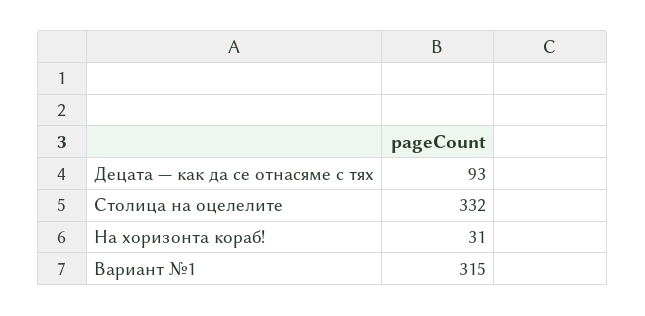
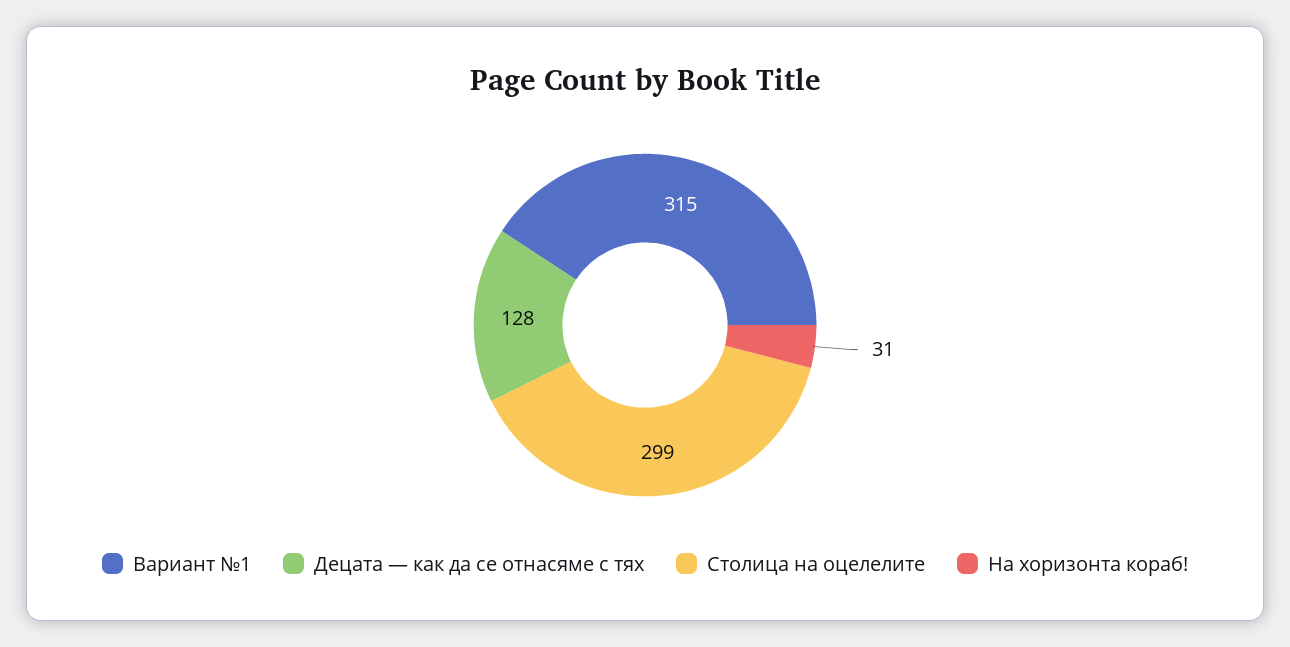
  {
-   "Децата — как да се отнасяме с тях": 93,
+   "Децата — как да се отнасяме с тях": 128,
-   "Столица на оцелелите": 332,
+   "Столица на оцелелите": 299,
    "На хоризонта кораб!": 31,
    "Вариант №1": 315
  }

